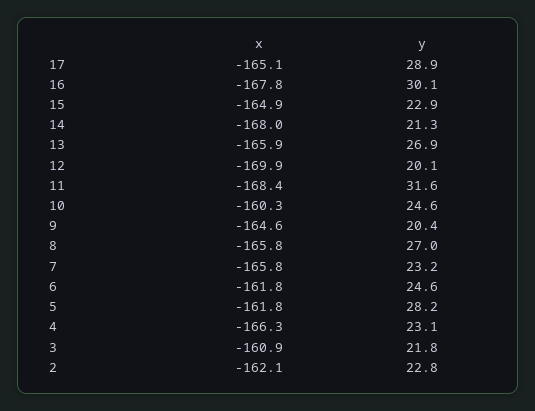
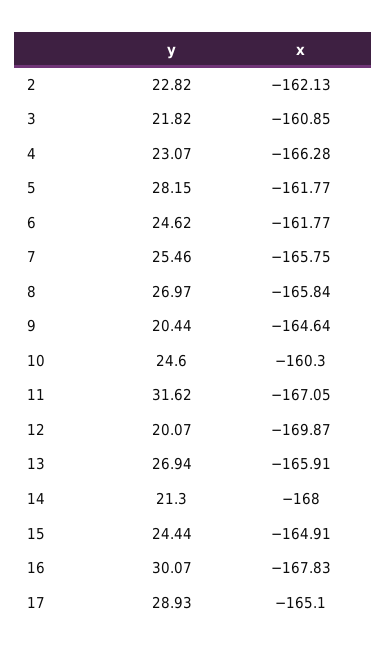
  {
    "x": {
      "17": -165.1,
      "16": -167.83,
      "15": -164.91,
      "14": -168,
      "13": -165.91,
      "12": -169.87,
-     "11": -168.4,
+     "11": -167.05,
      "10": -160.3,
      "9": -164.64,
      "8": -165.84,
      "7": -165.75,
      "6": -161.77,
      "5": -161.77,
      "4": -166.28,
      "3": -160.85,
      "2": -162.13
    },
    "y": {
      "17": 28.93,
      "16": 30.07,
-     "15": 22.9,
+     "15": 24.44,
      "14": 21.3,
      "13": 26.94,
      "12": 20.07,
      "11": 31.62,
      "10": 24.6,
      "9": 20.44,
      "8": 26.97,
-     "7": 23.2,
+     "7": 25.46,
      "6": 24.62,
      "5": 28.15,
      "4": 23.07,
      "3": 21.82,
      "2": 22.82
    }
  }

